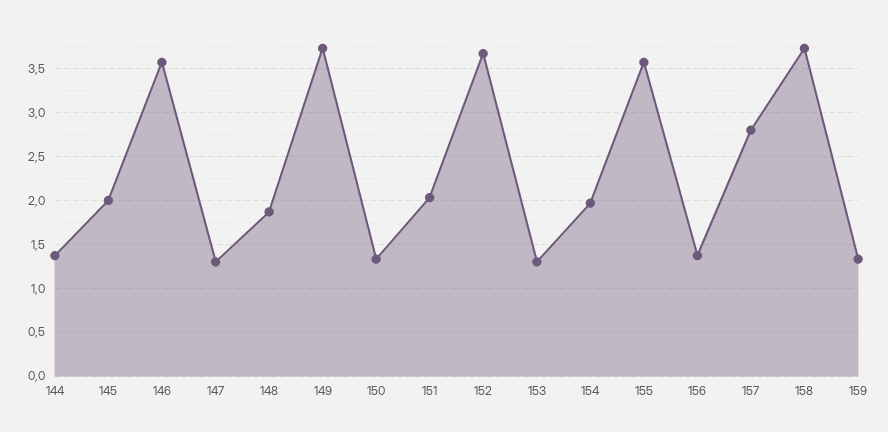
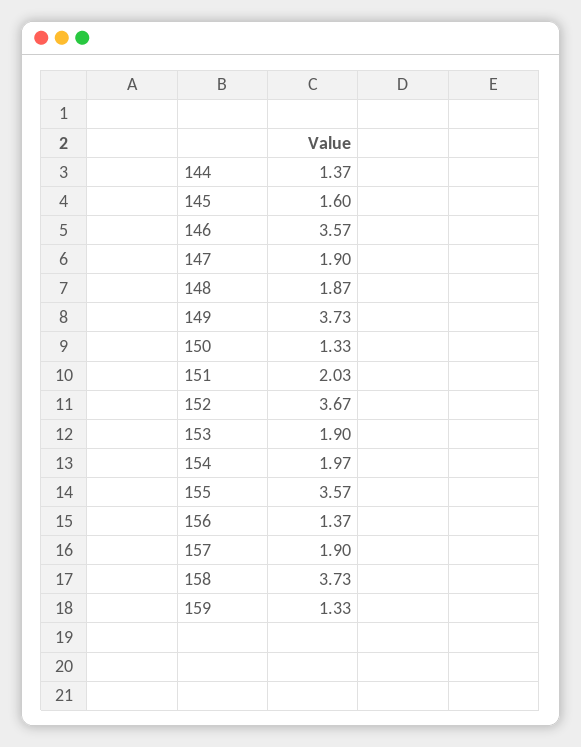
  {
    "144": 1.37,
-   "145": 2,
+   "145": 1.6,
    "146": 3.57,
-   "147": 1.3,
+   "147": 1.9,
    "148": 1.87,
    "149": 3.73,
    "150": 1.33,
    "151": 2.03,
    "152": 3.67,
-   "153": 1.3,
+   "153": 1.9,
    "154": 1.97,
    "155": 3.57,
    "156": 1.37,
-   "157": 2.8,
+   "157": 1.9,
    "158": 3.73,
    "159": 1.33
  }

